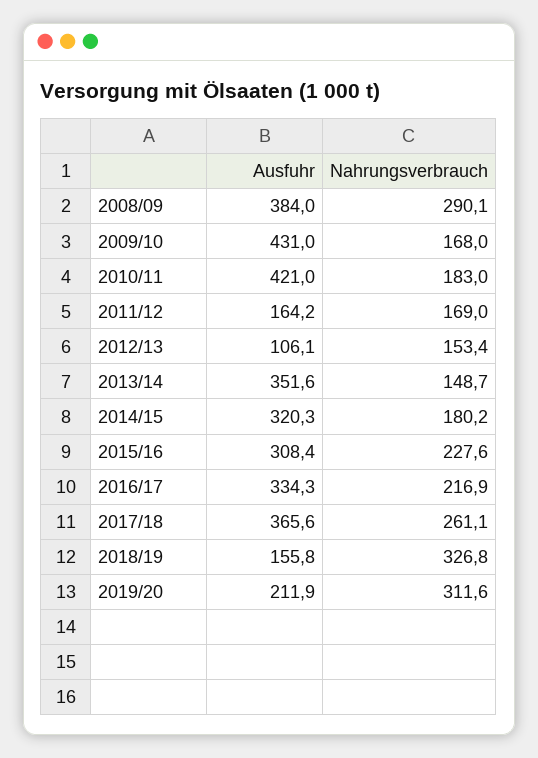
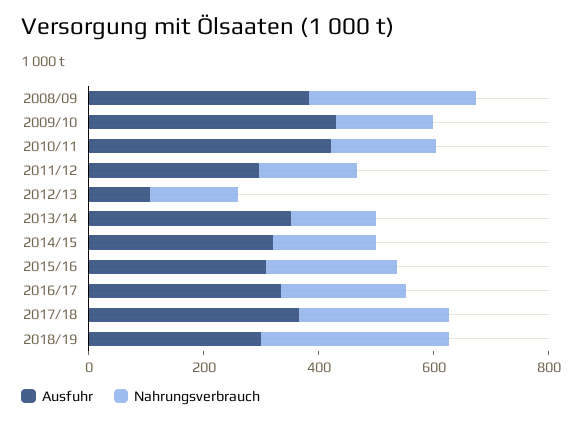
  {
    "Ausfuhr": {
      "2008/09": 384,
      "2009/10": 431,
      "2010/11": 421,
-     "2011/12": 164.2,
+     "2011/12": 300,
      "2012/13": 106.1,
      "2013/14": 351.6,
      "2014/15": 320.3,
      "2015/16": 308.4,
      "2016/17": 334.3,
      "2017/18": 365.6,
-     "2018/19": 155.8,
+     "2018/19": 300
-     "2019/20": 211.9
    },
    "Nahrungsverbrauch": {
      "2008/09": 290.1,
      "2009/10": 168,
      "2010/11": 183,
      "2011/12": 169,
      "2012/13": 153.4,
      "2013/14": 148.7,
      "2014/15": 180.2,
      "2015/16": 227.6,
      "2016/17": 216.9,
      "2017/18": 261.1,
-     "2018/19": 326.8,
+     "2018/19": 326.8
-     "2019/20": 311.6
    }
  }

